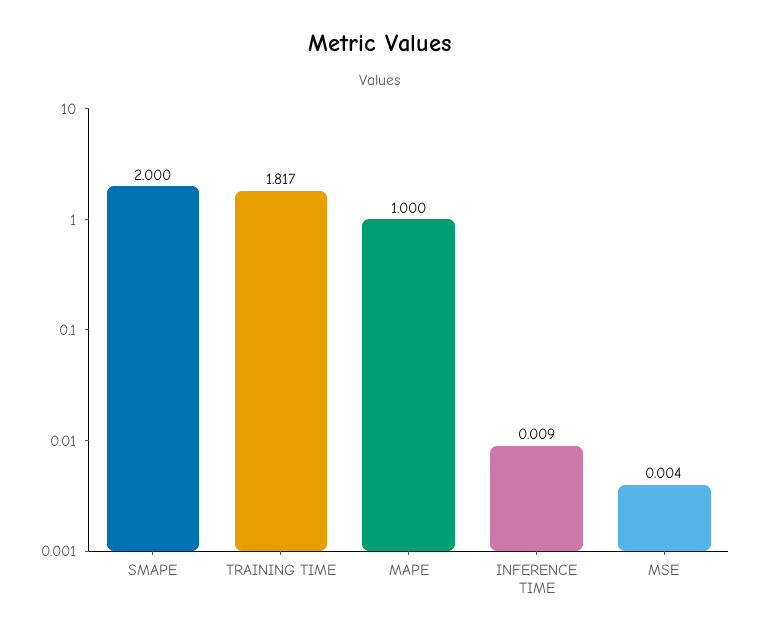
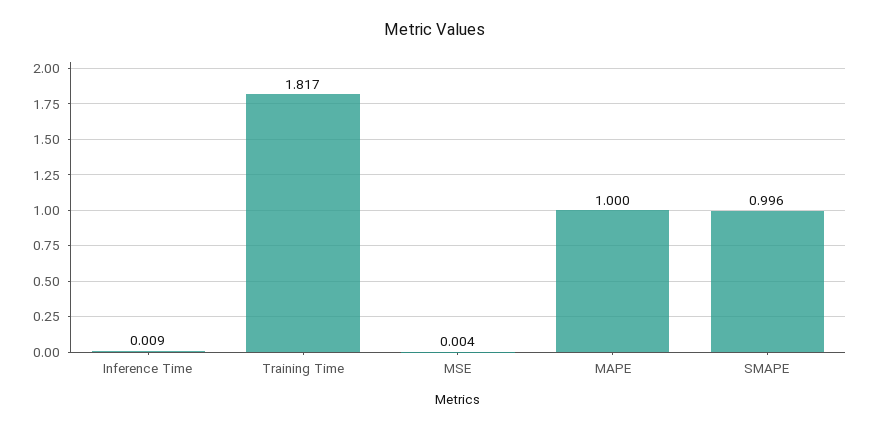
  {
-   "SMAPE": 2,
+   "SMAPE": 0.996,
    "TRAINING TIME": 1.817,
    "MAPE": 1,
    "INFERENCE TIME": 0.009,
    "MSE": 0.004
  }

